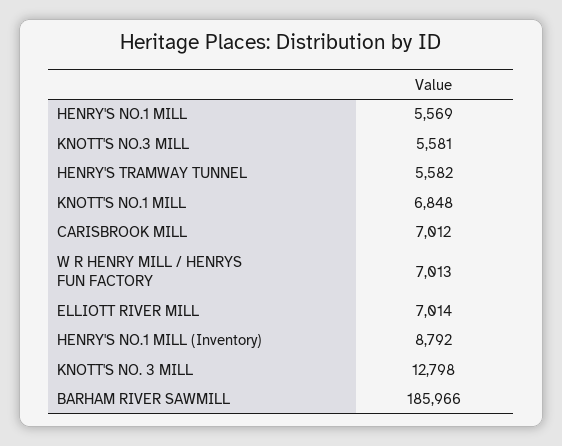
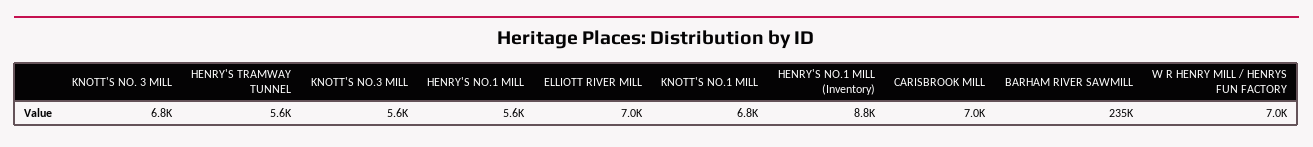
  {
    "HENRY'S NO.1 MILL": 5569,
    "KNOTT'S NO.3 MILL": 5581,
    "HENRY'S TRAMWAY TUNNEL": 5582,
    "KNOTT'S NO.1 MILL": 6848,
    "CARISBROOK MILL": 7012,
    "W R HENRY MILL / HENRYS FUN FACTORY": 7013,
    "ELLIOTT RIVER MILL": 7014,
    "HENRY'S NO.1 MILL (Inventory)": 8792,
-   "KNOTT'S NO. 3 MILL": 12798,
+   "KNOTT'S NO. 3 MILL": 6800,
-   "BARHAM RIVER SAWMILL": 185966
+   "BARHAM RIVER SAWMILL": 235000
  }

